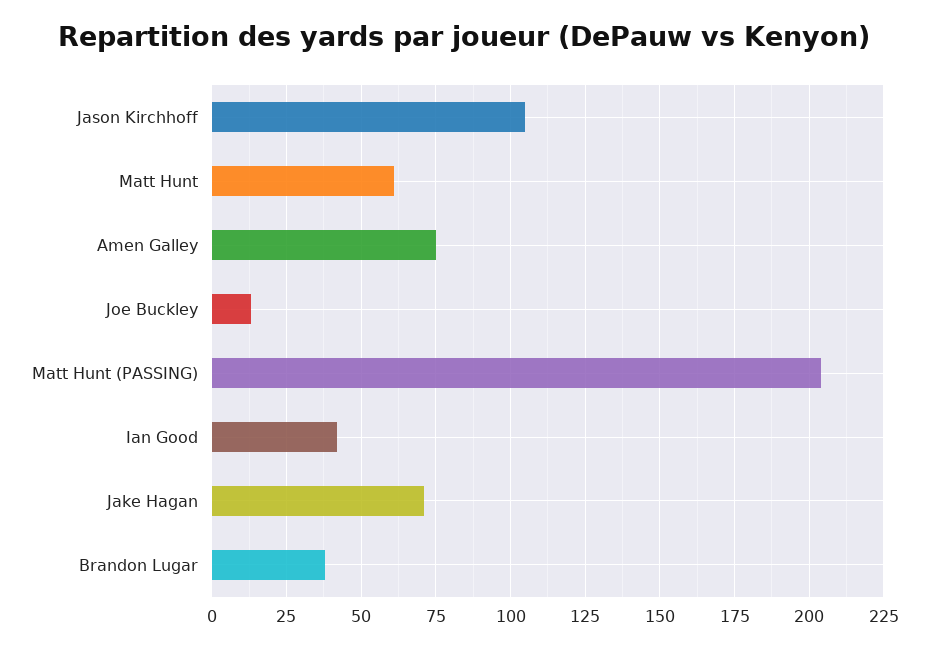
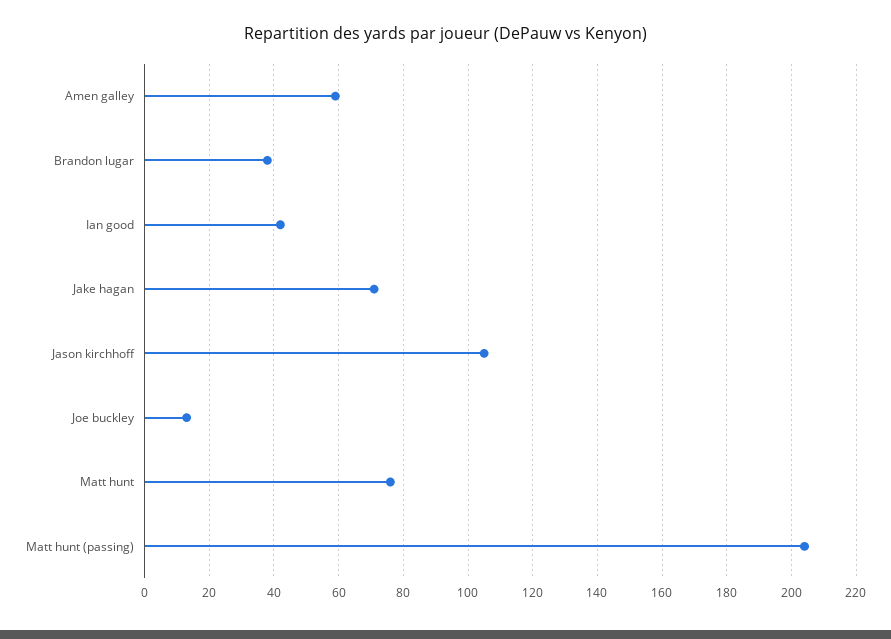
  {
    "Jason Kirchhoff": 105,
-   "Matt Hunt": 60,
+   "Matt Hunt": 75,
-   "Amen Galley": 75,
+   "Amen Galley": 60,
    "Joe Buckley": 15,
    "Matt Hunt (PASSING)": 205,
    "Ian Good": 40,
    "Jake Hagan": 70,
    "Brandon Lugar": 40
  }

